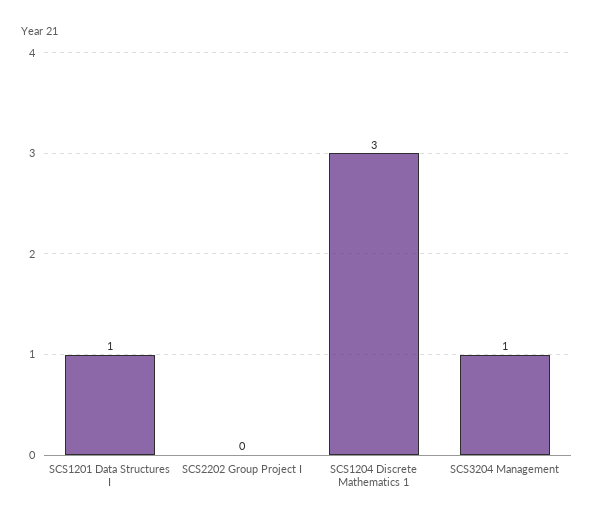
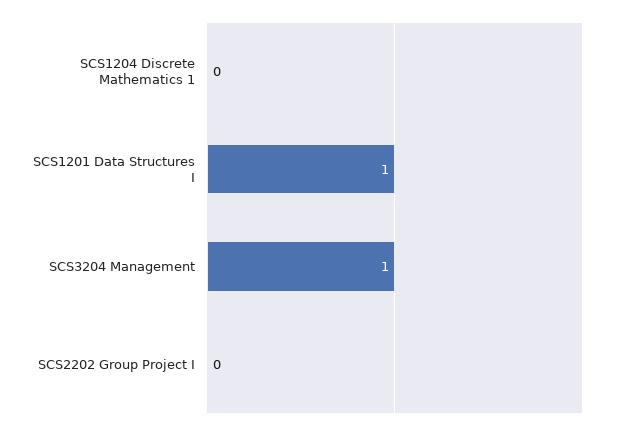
  {
    "SCS1201 Data Structures I": 1,
    "SCS2202 Group Project I": 0,
-   "SCS1204 Discrete Mathematics 1": 3,
+   "SCS1204 Discrete Mathematics 1": 0,
    "SCS3204 Management": 1
  }

